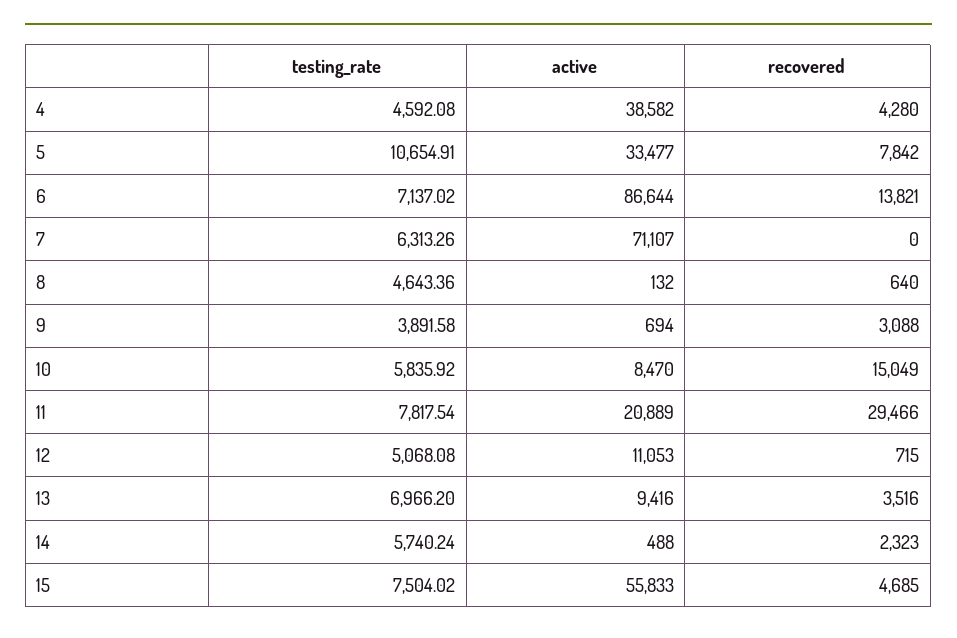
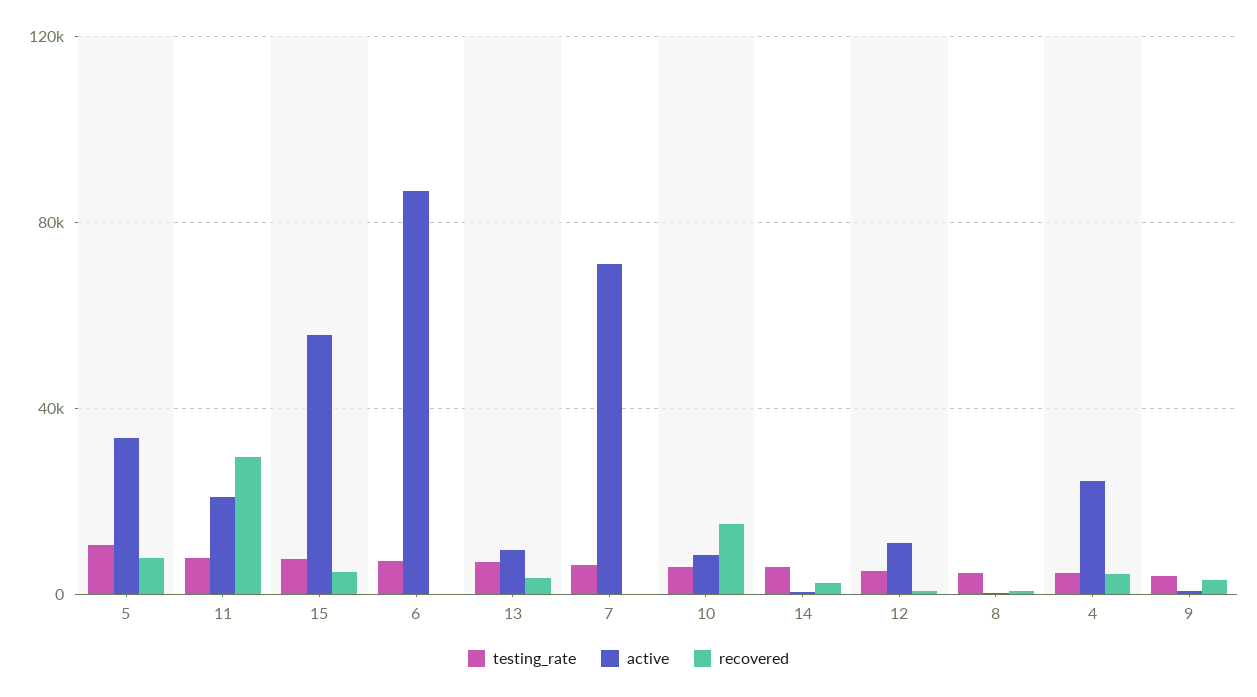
  {
    "testing_rate": {
      "4": 4592.08,
      "5": 10654.91,
      "6": 7137.02,
      "7": 6313.26,
      "8": 4643.36,
      "9": 3891.58,
      "10": 5835.92,
      "11": 7817.54,
      "12": 5068.08,
      "13": 6966.2,
      "14": 5740.24,
      "15": 7504.02
    },
    "active": {
-     "4": 38582,
+     "4": 25000,
      "5": 33477,
      "6": 86644,
      "7": 71107,
      "8": 132,
      "9": 694,
      "10": 8470,
      "11": 20889,
      "12": 11053,
      "13": 9416,
      "14": 488,
      "15": 55833
    },
    "recovered": {
      "4": 4280,
      "5": 7842,
-     "6": 13821,
+     "6": 0,
      "7": 0,
      "8": 640,
      "9": 3088,
      "10": 15049,
      "11": 29466,
      "12": 715,
      "13": 3516,
      "14": 2323,
      "15": 4685
    }
  }

